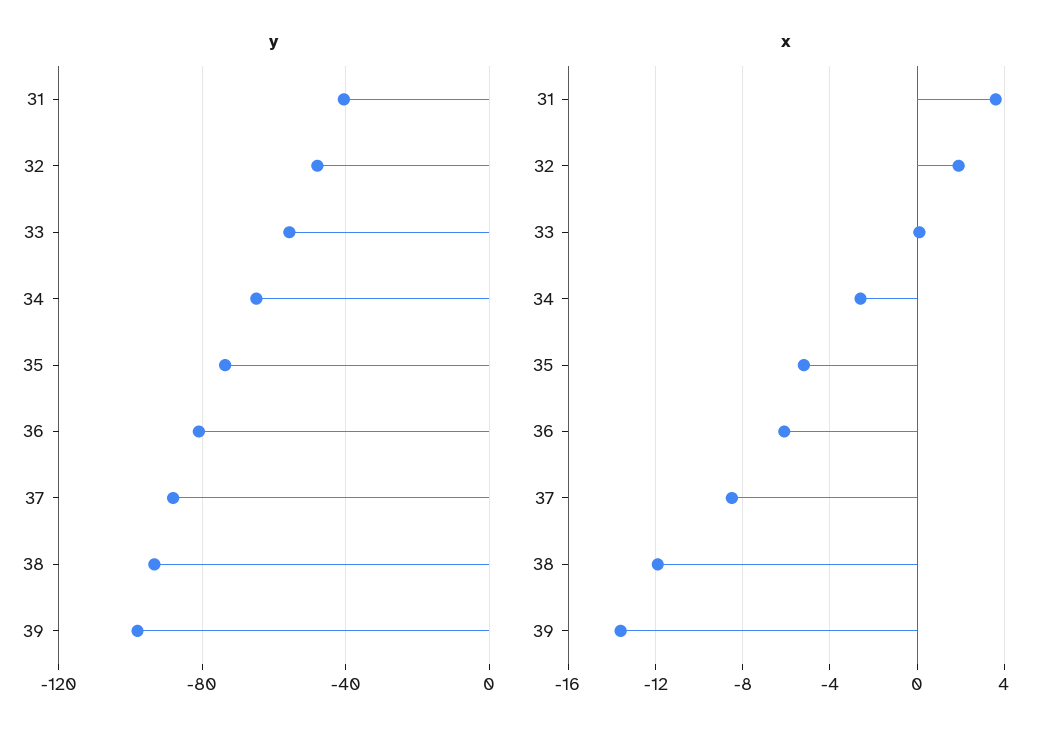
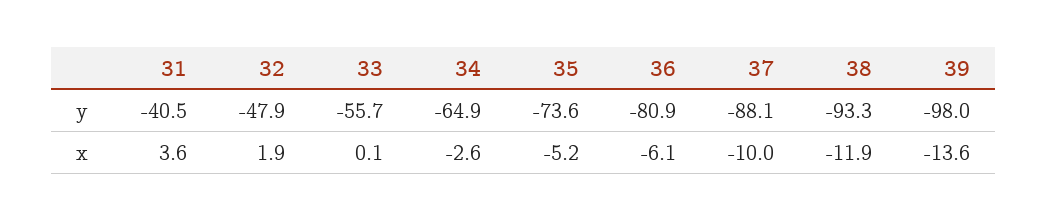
  {
    "y": {
      "31": -40.5,
      "32": -47.9,
      "33": -55.7,
      "34": -64.9,
      "35": -73.6,
      "36": -80.9,
      "37": -88.1,
      "38": -93.3,
      "39": -98
    },
    "x": {
      "31": 3.6,
      "32": 1.9,
      "33": 0.1,
      "34": -2.6,
      "35": -5.2,
      "36": -6.1,
-     "37": -8.5,
+     "37": -10,
      "38": -11.9,
      "39": -13.6
    }
  }

